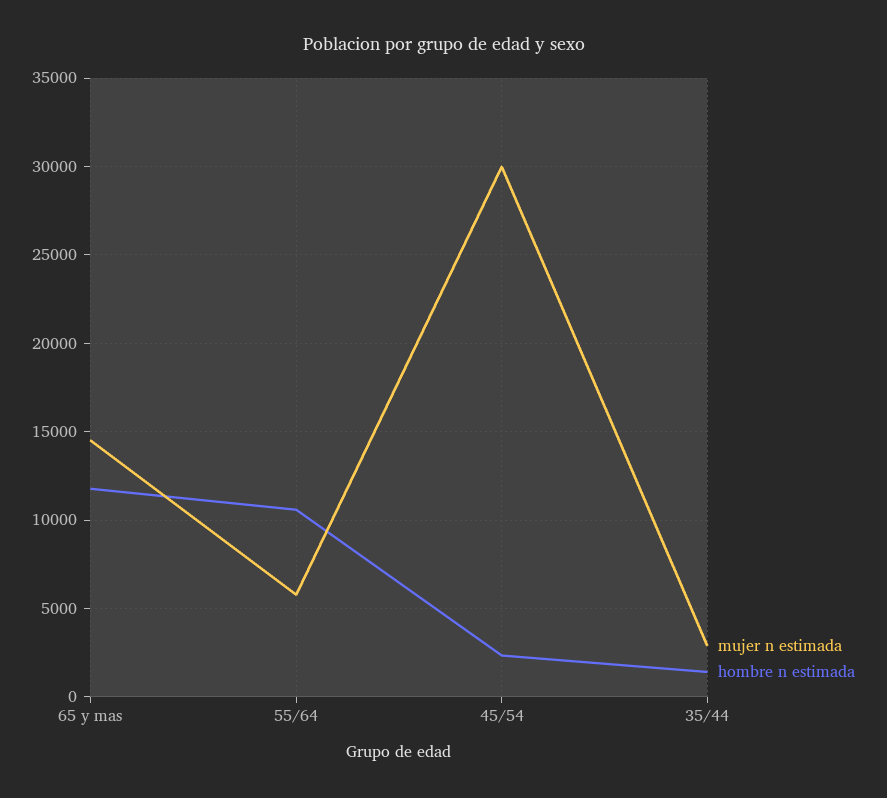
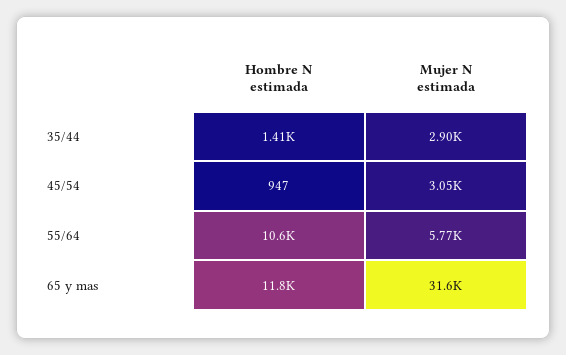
  {
    "mujer n estimada": {
-     "65 y mas": 14500,
+     "65 y mas": 31600,
      "55/64": 5770,
-     "45/54": 30000,
+     "45/54": 3050,
      "35/44": 2900
    },
    "hombre n estimada": {
      "65 y mas": 11800,
      "55/64": 10600,
-     "45/54": 2500,
+     "45/54": 947,
      "35/44": 1410
    }
  }

